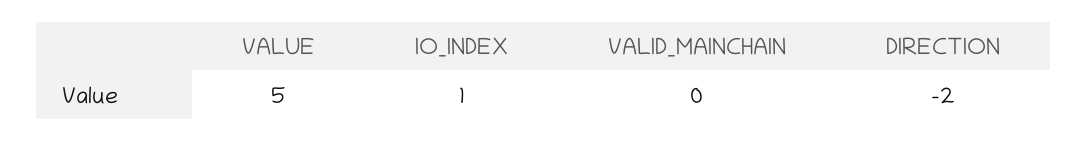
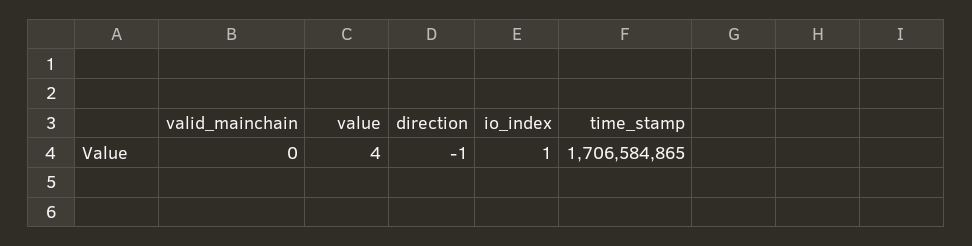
  {
-   "VALUE": 5,
+   "VALUE": 4,
    "IO_INDEX": 1,
    "VALID_MAINCHAIN": 0,
-   "DIRECTION": -2
+   "DIRECTION": -1,
+   "time_stamp": 1706584865
  }

